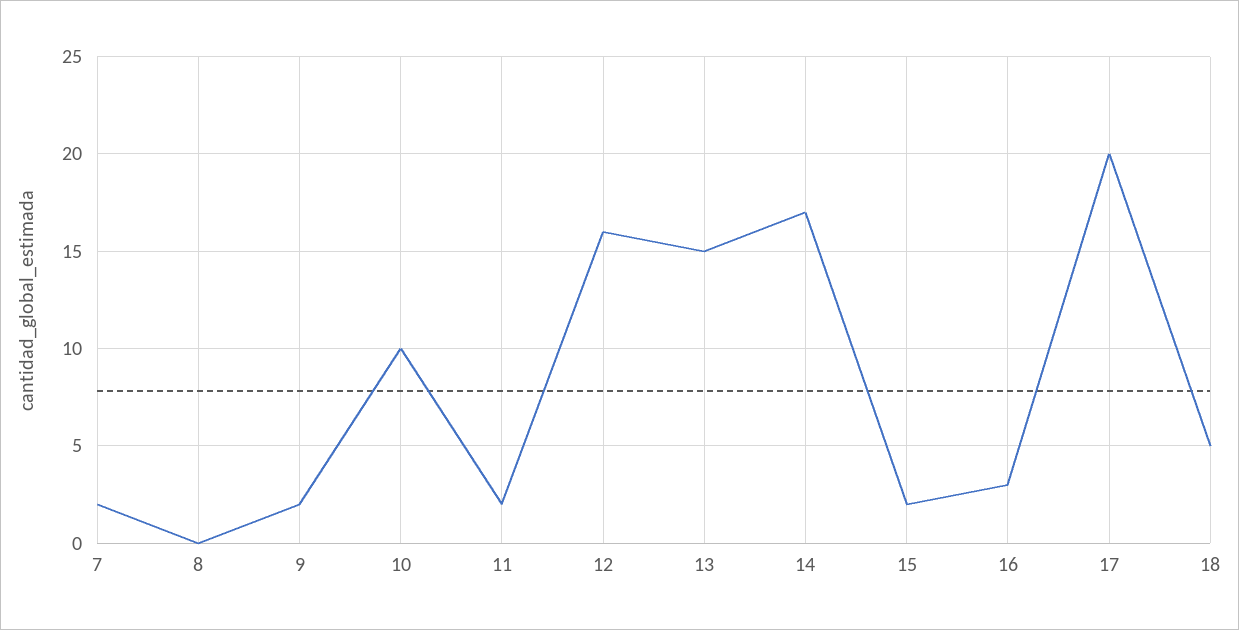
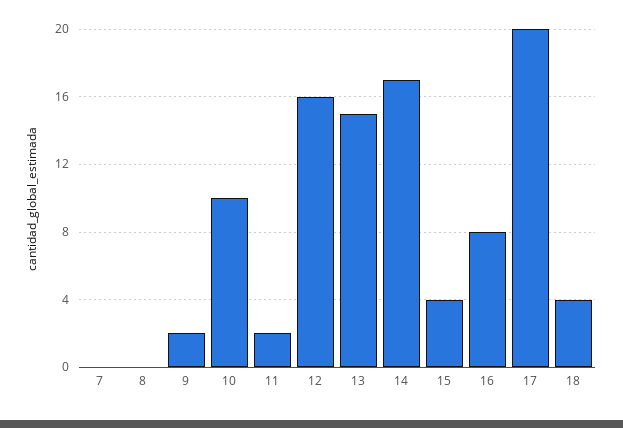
  {
-   "7": 2,
+   "7": 0,
    "8": 0,
    "9": 2,
    "10": 10,
    "11": 2,
    "12": 16,
    "13": 15,
    "14": 17,
-   "15": 2,
+   "15": 4,
-   "16": 3,
+   "16": 8,
    "17": 20,
-   "18": 5
+   "18": 4
  }

